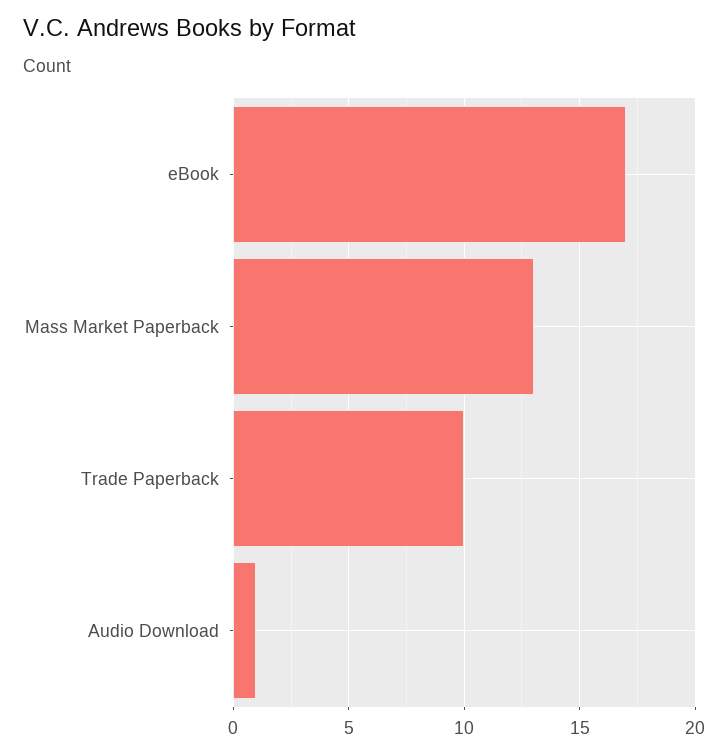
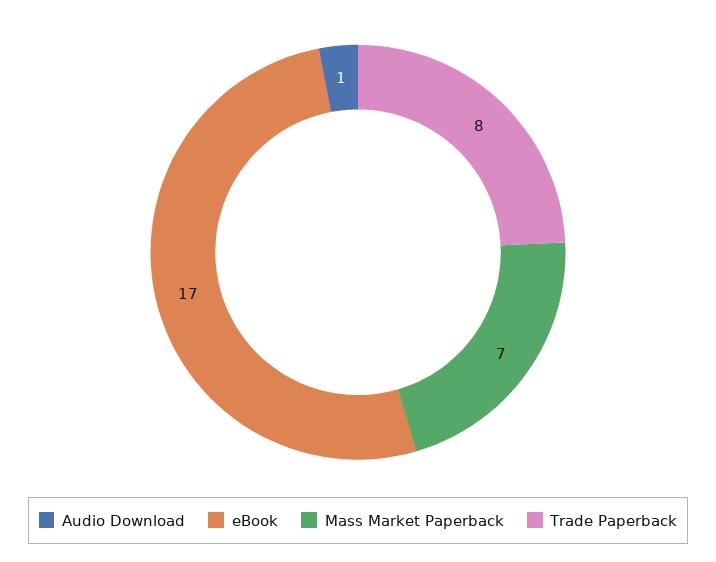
  {
    "eBook": 17,
-   "Mass Market Paperback": 13,
+   "Mass Market Paperback": 7,
-   "Trade Paperback": 10,
+   "Trade Paperback": 8,
    "Audio Download": 1
  }

